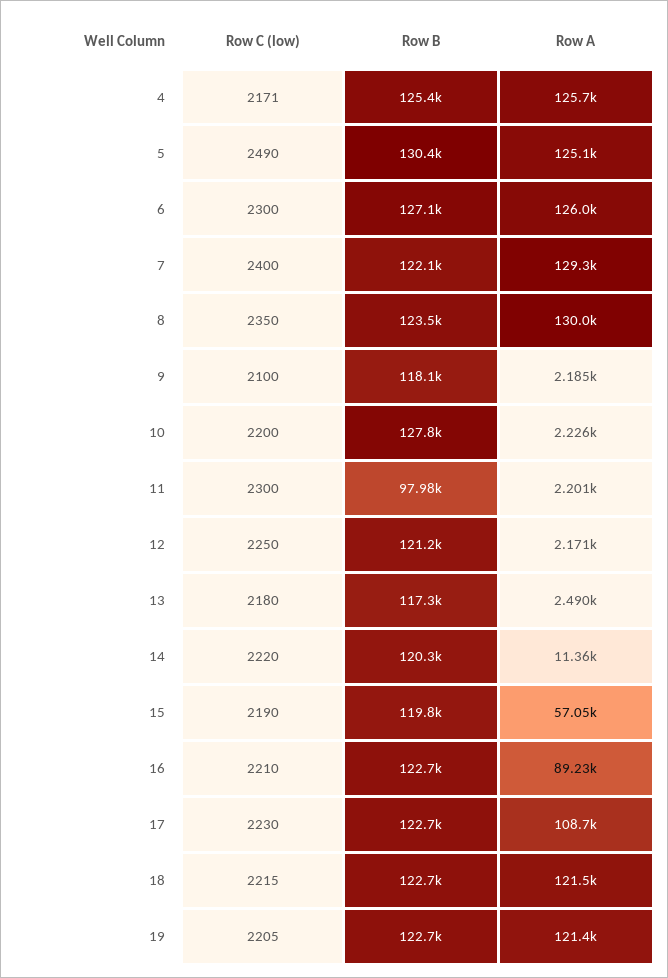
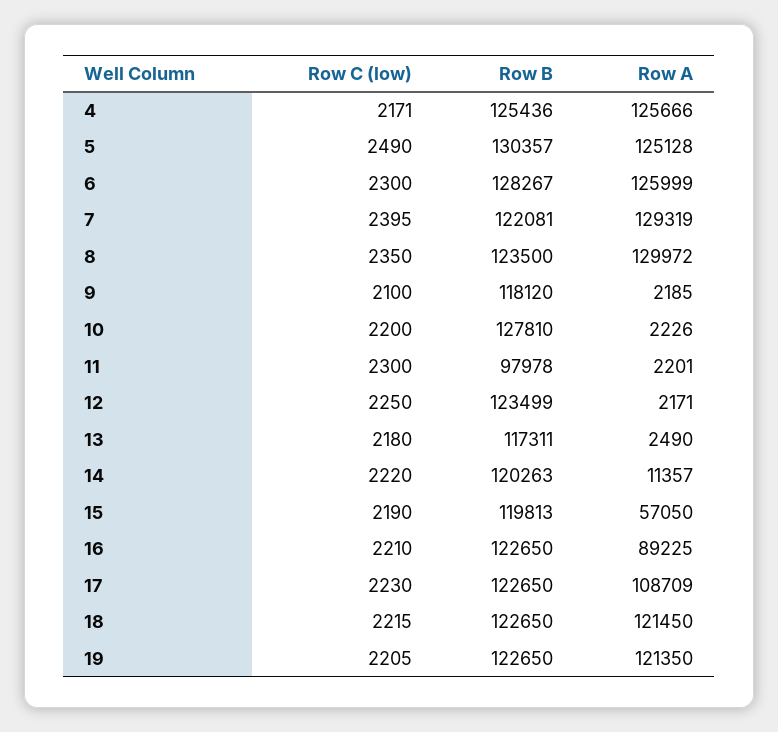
  {
    "Row C (low)": {
      "4": 2171,
      "5": 2490,
      "6": 2300,
-     "7": 2400,
+     "7": 2395,
      "8": 2350,
      "9": 2100,
      "10": 2200,
      "11": 2300,
      "12": 2250,
      "13": 2180,
      "14": 2220,
      "15": 2190,
      "16": 2210,
      "17": 2230,
      "18": 2215,
      "19": 2205
    },
    "Row B": {
      "4": 125436,
      "5": 130357,
-     "6": 127100,
+     "6": 128267,
      "7": 122081,
      "8": 123500,
      "9": 118120,
      "10": 127810,
      "11": 97978,
-     "12": 121200,
+     "12": 123499,
      "13": 117311,
      "14": 120263,
      "15": 119813,
      "16": 122650,
      "17": 122650,
      "18": 122650,
      "19": 122650
    },
    "Row A": {
      "4": 125666,
      "5": 125128,
      "6": 125999,
      "7": 129319,
      "8": 129972,
      "9": 2185,
      "10": 2226,
      "11": 2201,
      "12": 2171,
      "13": 2490,
      "14": 11357,
      "15": 57050,
      "16": 89225,
      "17": 108709,
      "18": 121450,
      "19": 121350
    }
  }

